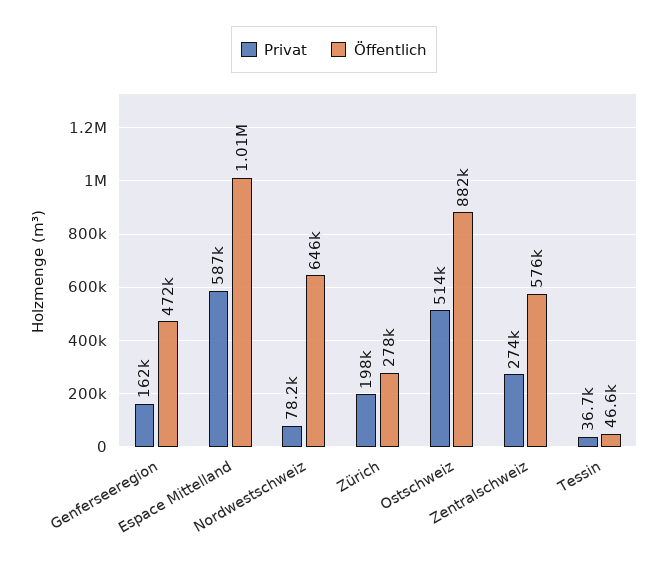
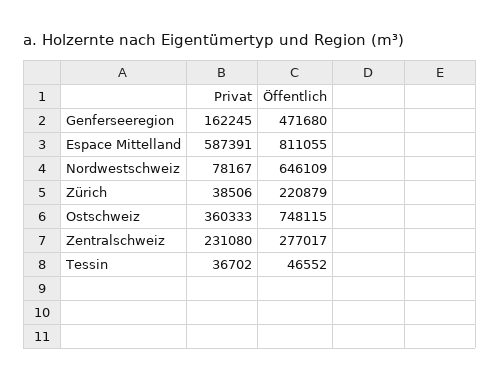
  {
    "Privat": {
      "Genferseeregion": 162245,
      "Espace Mittelland": 587391,
      "Nordwestschweiz": 78167,
-     "Zürich": 198000,
+     "Zürich": 38506,
-     "Ostschweiz": 514000,
+     "Ostschweiz": 360333,
-     "Zentralschweiz": 274000,
+     "Zentralschweiz": 231080,
      "Tessin": 36702
    },
    "Öffentlich": {
      "Genferseeregion": 471680,
-     "Espace Mittelland": 1010000,
+     "Espace Mittelland": 811055,
      "Nordwestschweiz": 646109,
-     "Zürich": 278000,
+     "Zürich": 220879,
-     "Ostschweiz": 882000,
+     "Ostschweiz": 748115,
-     "Zentralschweiz": 576000,
+     "Zentralschweiz": 277017,
      "Tessin": 46552
    }
  }

